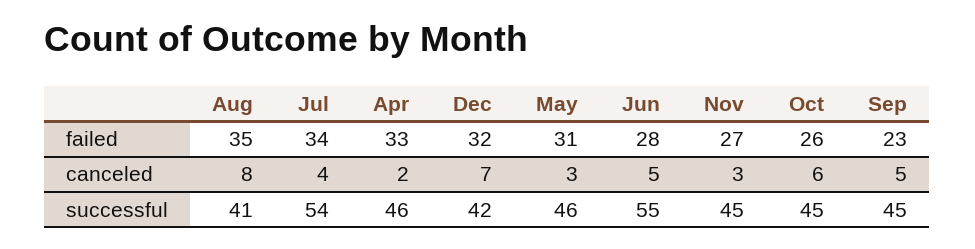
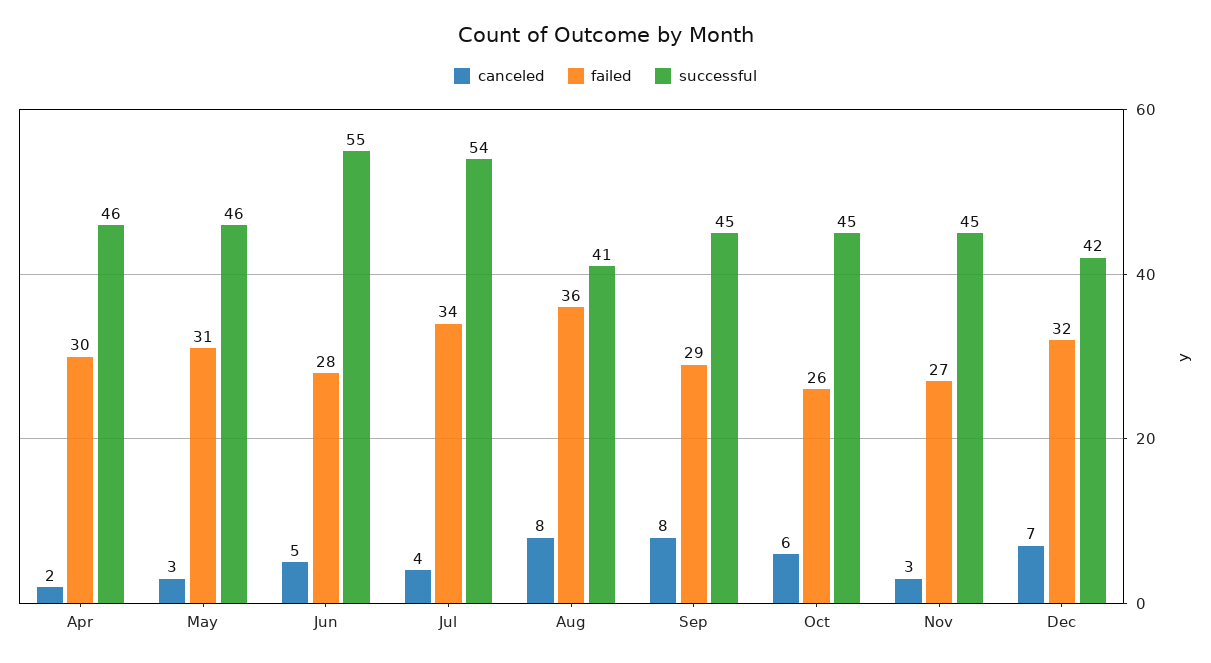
  {
    "failed": {
-     "Aug": 35,
+     "Aug": 36,
      "Jul": 34,
-     "Apr": 33,
+     "Apr": 30,
      "Dec": 32,
      "May": 31,
      "Jun": 28,
      "Nov": 27,
      "Oct": 26,
-     "Sep": 23
+     "Sep": 29
    },
    "canceled": {
      "Aug": 8,
      "Jul": 4,
      "Apr": 2,
      "Dec": 7,
      "May": 3,
      "Jun": 5,
      "Nov": 3,
      "Oct": 6,
-     "Sep": 5
+     "Sep": 8
    },
    "successful": {
      "Aug": 41,
      "Jul": 54,
      "Apr": 46,
      "Dec": 42,
      "May": 46,
      "Jun": 55,
      "Nov": 45,
      "Oct": 45,
      "Sep": 45
    }
  }

